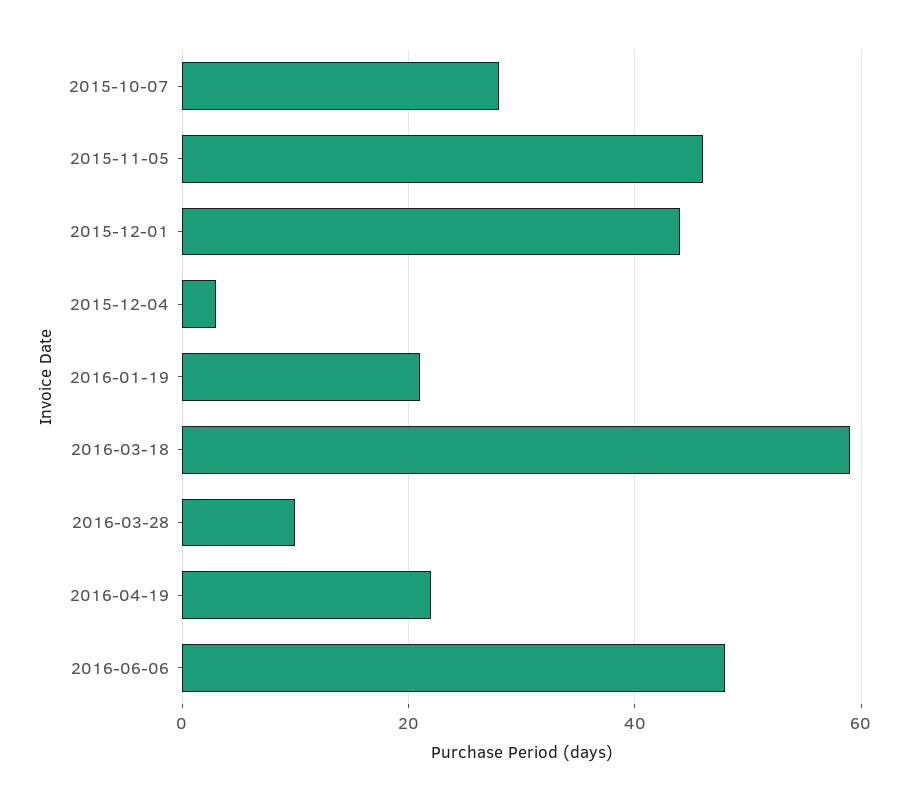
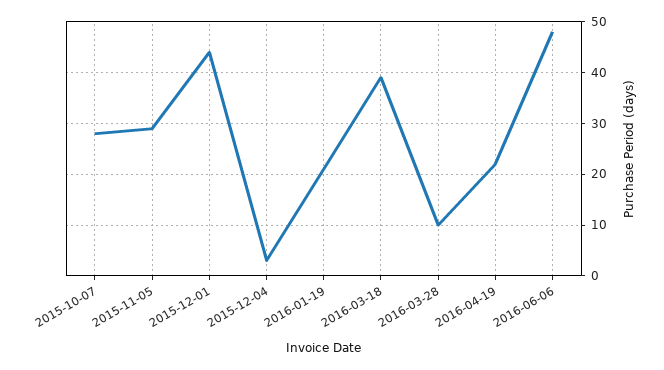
  {
    "2015-10-07": 30,
-   "2015-11-05": 45,
+   "2015-11-05": 30,
    "2015-12-01": 45,
    "2015-12-04": 5,
    "2016-01-19": 20,
-   "2016-03-18": 60,
+   "2016-03-18": 40,
    "2016-03-28": 10,
    "2016-04-19": 20,
    "2016-06-06": 50
  }

